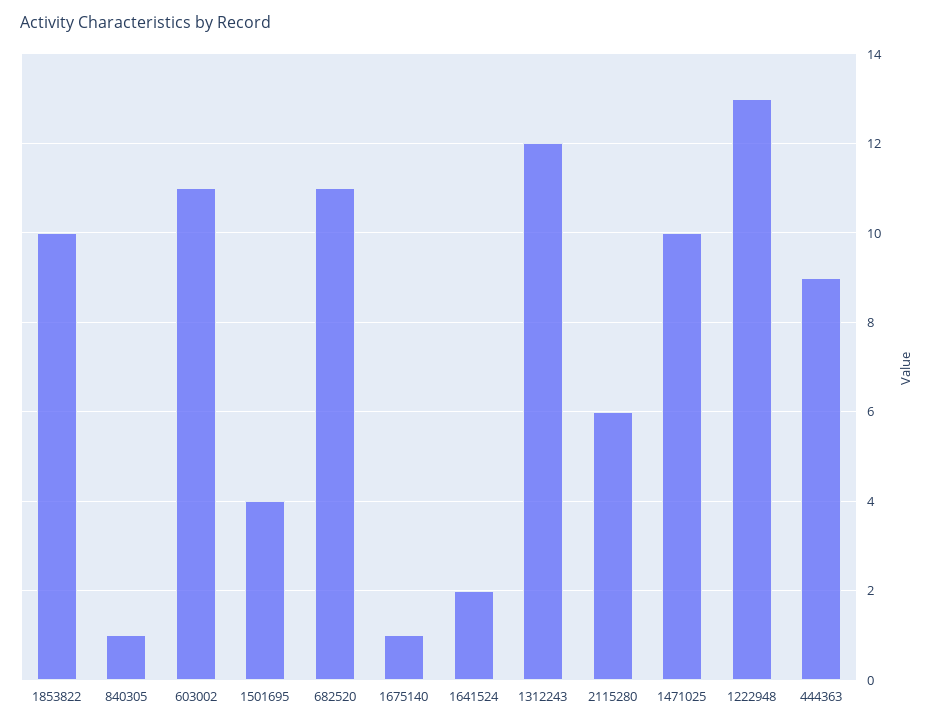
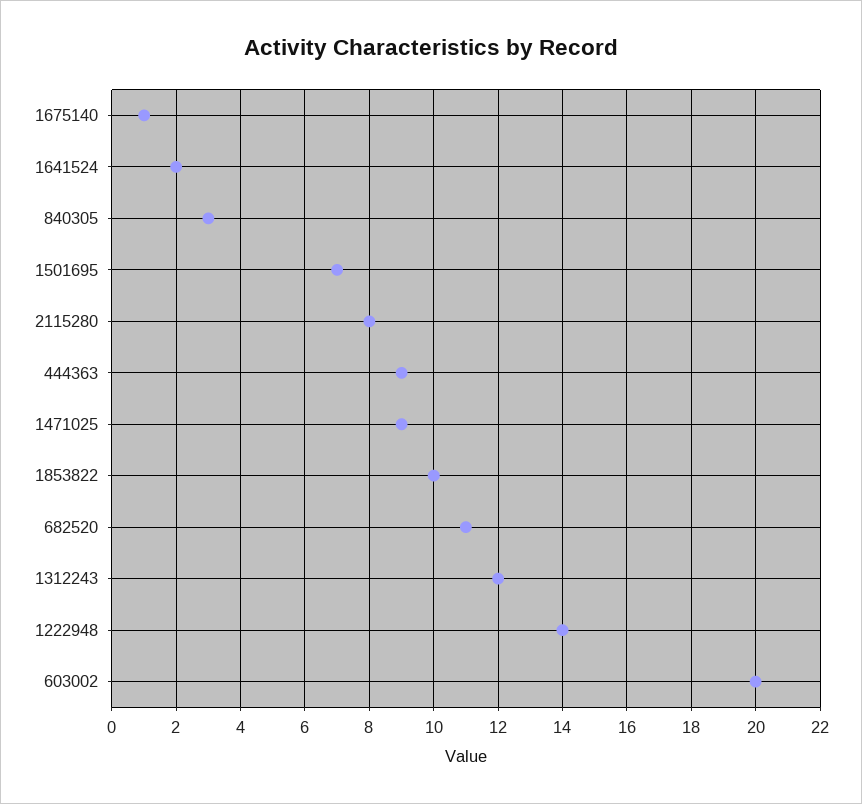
  {
    "1853822": 10,
-   "840305": 1,
+   "840305": 3,
-   "603002": 11,
+   "603002": 20,
-   "1501695": 4,
+   "1501695": 7,
    "682520": 11,
    "1675140": 1,
    "1641524": 2,
    "1312243": 12,
-   "2115280": 6,
+   "2115280": 8,
-   "1471025": 10,
+   "1471025": 9,
-   "1222948": 13,
+   "1222948": 14,
    "444363": 9
  }

